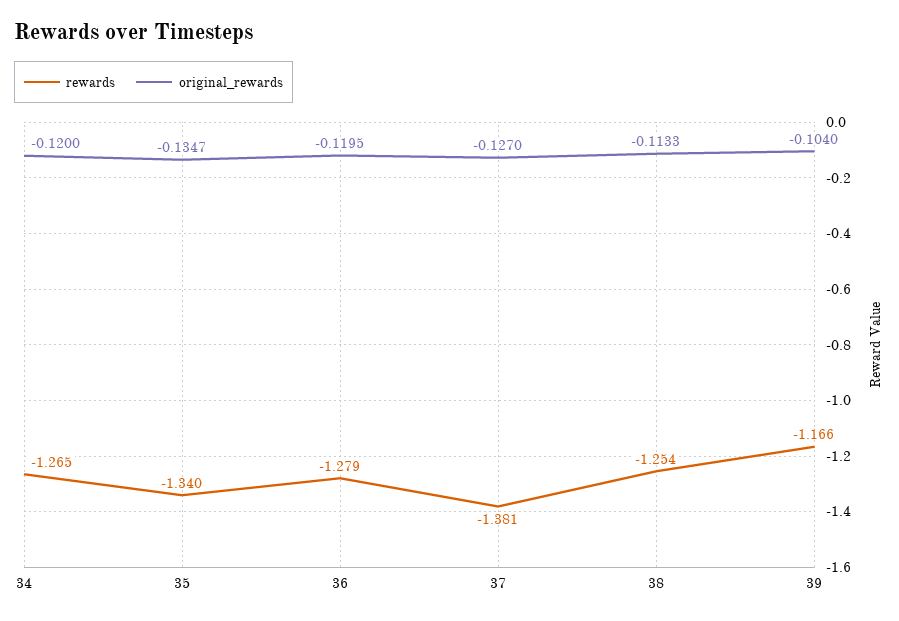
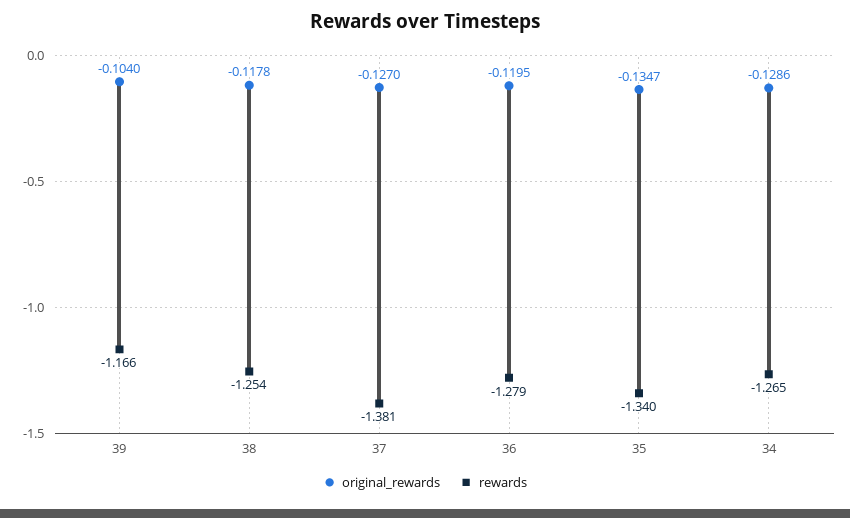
  {
    "rewards": {
      "34": -1.265,
      "35": -1.34,
      "36": -1.279,
      "37": -1.381,
      "38": -1.254,
      "39": -1.166
    },
    "original_rewards": {
-     "34": -0.12,
+     "34": -0.1286,
      "35": -0.1347,
      "36": -0.1195,
      "37": -0.127,
-     "38": -0.1133,
+     "38": -0.1178,
      "39": -0.104
    }
  }

